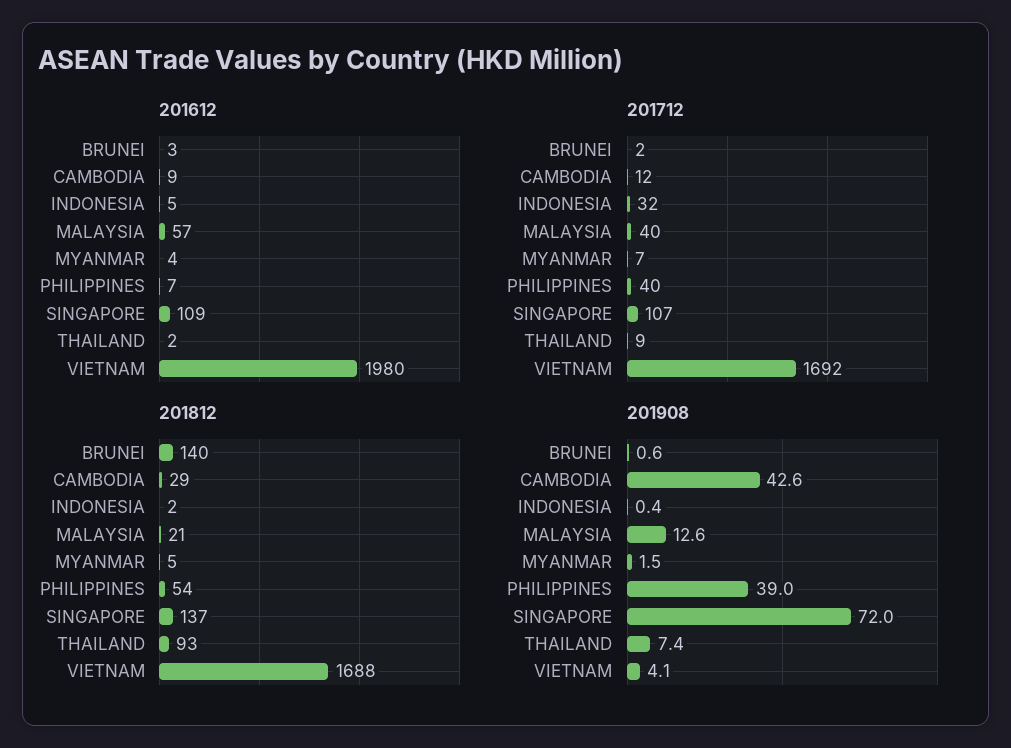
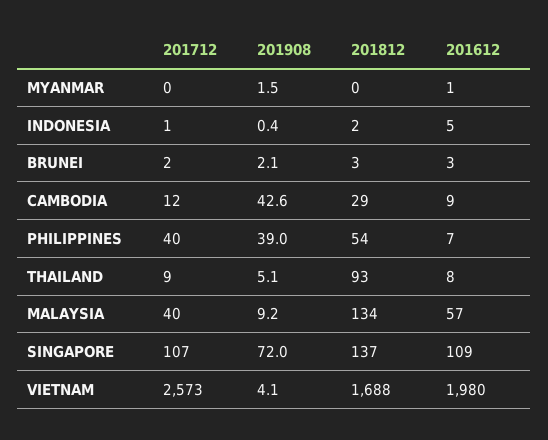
  {
    "201612": {
      "BRUNEI": 3,
      "CAMBODIA": 9,
      "INDONESIA": 5,
      "MALAYSIA": 57,
-     "MYANMAR": 4,
+     "MYANMAR": 1,
      "PHILIPPINES": 7,
      "SINGAPORE": 109,
-     "THAILAND": 2,
+     "THAILAND": 8,
      "VIETNAM": 1980
    },
    "201712": {
      "BRUNEI": 2,
      "CAMBODIA": 12,
-     "INDONESIA": 32,
+     "INDONESIA": 1,
      "MALAYSIA": 40,
-     "MYANMAR": 7,
+     "MYANMAR": 0,
      "PHILIPPINES": 40,
      "SINGAPORE": 107,
      "THAILAND": 9,
-     "VIETNAM": 1692
+     "VIETNAM": 2573
    },
    "201812": {
-     "BRUNEI": 140,
+     "BRUNEI": 3,
      "CAMBODIA": 29,
      "INDONESIA": 2,
-     "MALAYSIA": 21,
+     "MALAYSIA": 134,
-     "MYANMAR": 5,
+     "MYANMAR": 0,
      "PHILIPPINES": 54,
      "SINGAPORE": 137,
      "THAILAND": 93,
      "VIETNAM": 1688
    },
    "201908": {
-     "BRUNEI": 0.6,
+     "BRUNEI": 2.1,
      "CAMBODIA": 42.6,
      "INDONESIA": 0.4,
-     "MALAYSIA": 12.6,
+     "MALAYSIA": 9.2,
      "MYANMAR": 1.5,
      "PHILIPPINES": 39,
      "SINGAPORE": 72,
-     "THAILAND": 7.4,
+     "THAILAND": 5.1,
      "VIETNAM": 4.1
    }
  }

